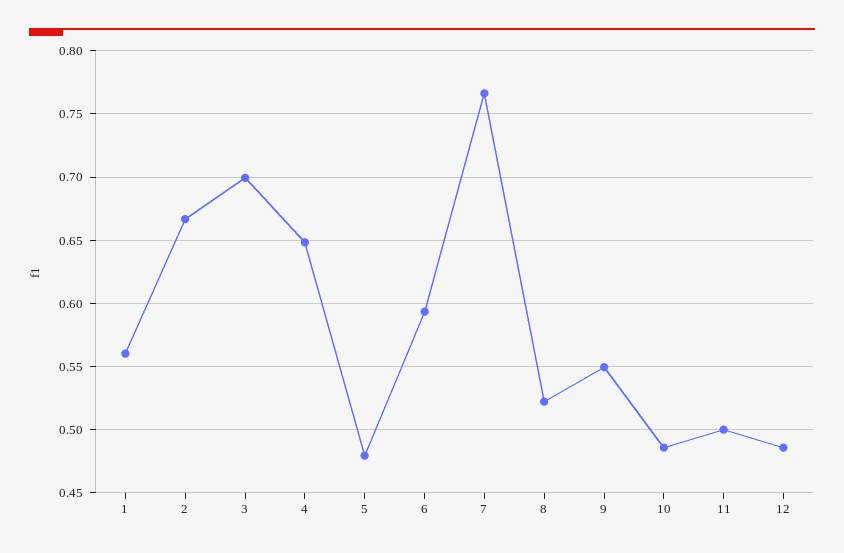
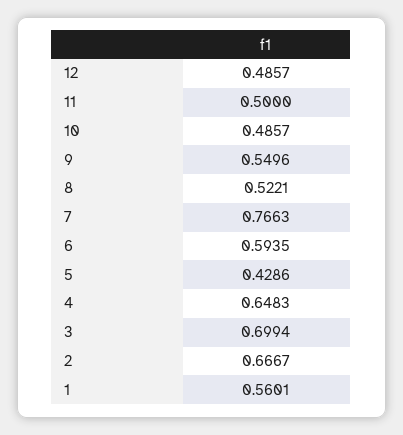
  {
    "1": 0.5601,
    "2": 0.6667,
    "3": 0.6994,
    "4": 0.6483,
-   "5": 0.48,
+   "5": 0.4286,
    "6": 0.5935,
    "7": 0.7663,
    "8": 0.5221,
    "9": 0.5496,
    "10": 0.4857,
    "11": 0.5,
    "12": 0.4857
  }

